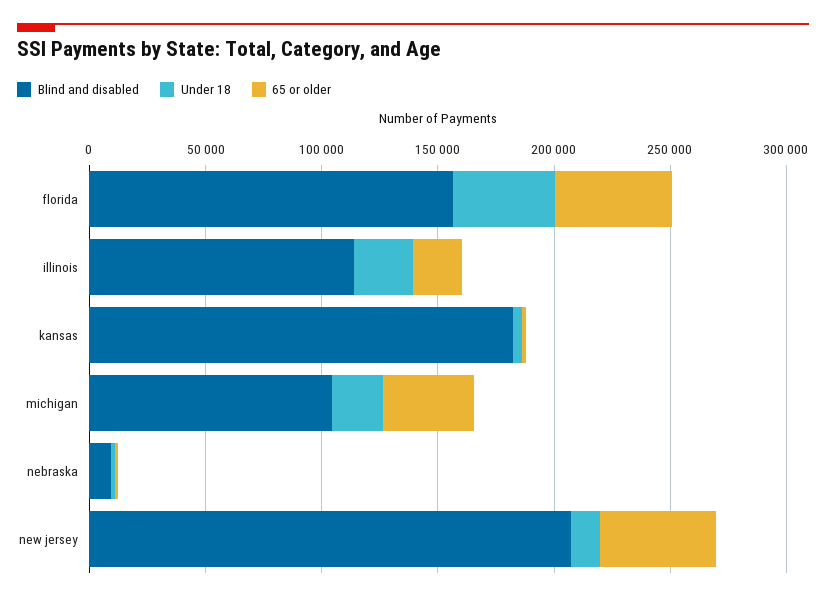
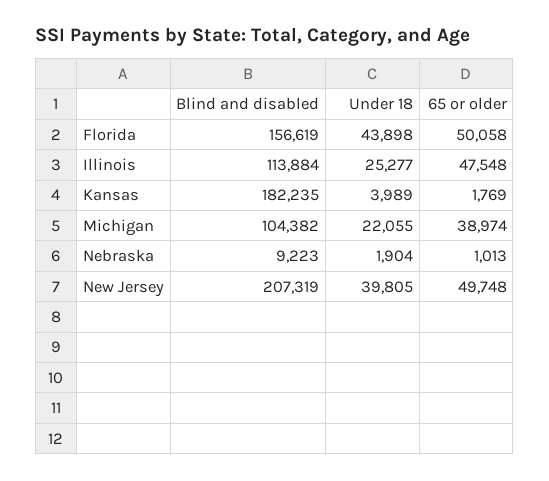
  {
    "Blind and disabled": {
      "florida": 156619,
      "illinois": 113884,
      "kansas": 182235,
      "michigan": 104382,
      "nebraska": 9223,
      "new jersey": 207319
    },
    "Under 18": {
      "florida": 43898,
      "illinois": 25277,
      "kansas": 3989,
      "michigan": 22055,
      "nebraska": 1904,
-     "new jersey": 10000
+     "new jersey": 39805
    },
    "65 or older": {
      "florida": 50058,
-     "illinois": 20000,
+     "illinois": 47548,
      "kansas": 1769,
      "michigan": 38974,
      "nebraska": 1013,
      "new jersey": 49748
    }
  }

